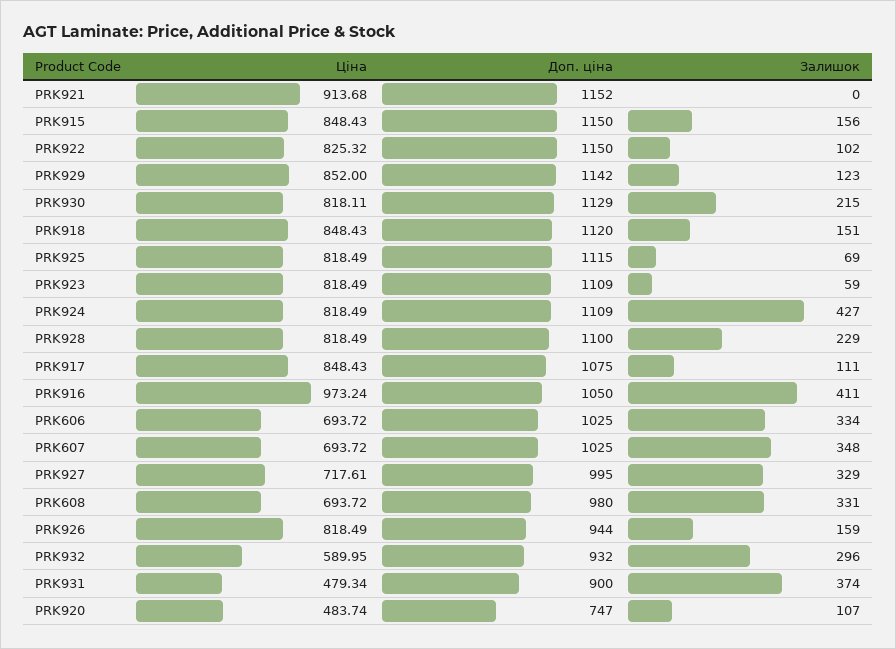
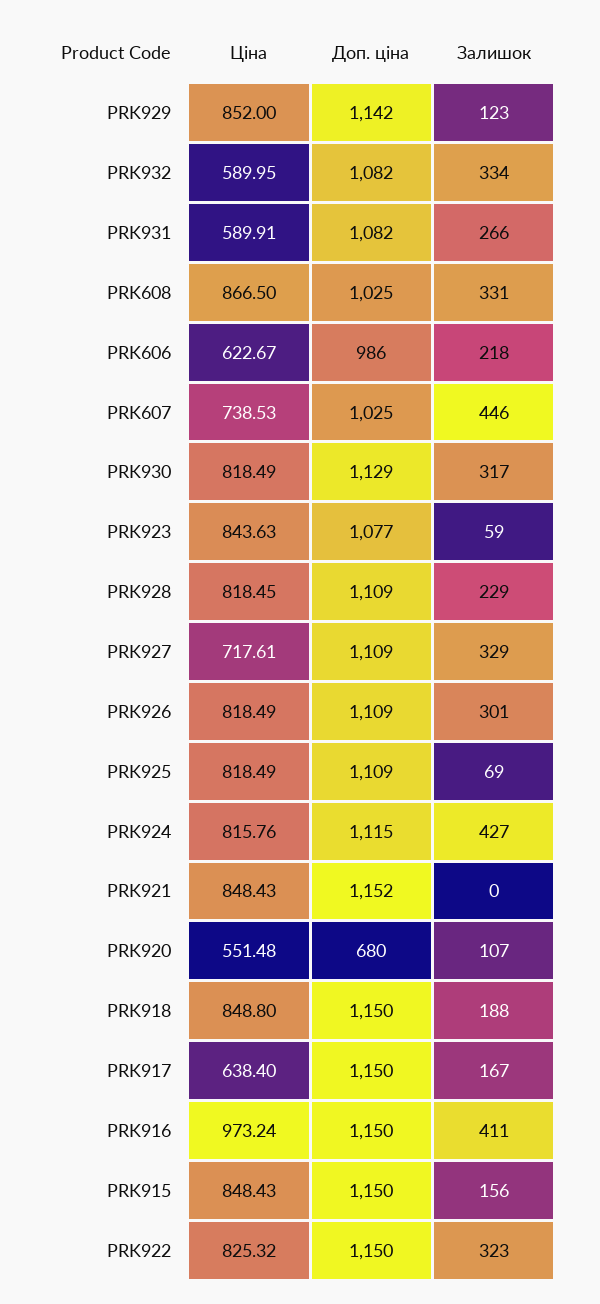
  {
    "Ціна": {
-     "PRK921": 913.68,
+     "PRK921": 848.43,
      "PRK915": 848.43,
      "PRK922": 825.32,
      "PRK929": 852,
-     "PRK930": 818.11,
+     "PRK930": 818.49,
-     "PRK918": 848.43,
+     "PRK918": 848.8,
      "PRK925": 818.49,
-     "PRK923": 818.49,
+     "PRK923": 843.63,
-     "PRK924": 818.49,
+     "PRK924": 815.76,
-     "PRK928": 818.49,
+     "PRK928": 818.45,
-     "PRK917": 848.43,
+     "PRK917": 638.4,
      "PRK916": 973.24,
-     "PRK606": 693.72,
+     "PRK606": 622.67,
-     "PRK607": 693.72,
+     "PRK607": 738.53,
      "PRK927": 717.61,
-     "PRK608": 693.72,
+     "PRK608": 866.5,
      "PRK926": 818.49,
      "PRK932": 589.95,
-     "PRK931": 479.34,
+     "PRK931": 589.91,
-     "PRK920": 483.74
+     "PRK920": 551.48
    },
    "Доп. ціна": {
      "PRK921": 1152,
      "PRK915": 1150,
      "PRK922": 1150,
      "PRK929": 1142,
      "PRK930": 1129,
-     "PRK918": 1120,
+     "PRK918": 1150,
-     "PRK925": 1115,
+     "PRK925": 1109,
-     "PRK923": 1109,
+     "PRK923": 1077,
-     "PRK924": 1109,
+     "PRK924": 1115,
-     "PRK928": 1100,
+     "PRK928": 1109,
-     "PRK917": 1075,
+     "PRK917": 1150,
-     "PRK916": 1050,
+     "PRK916": 1150,
-     "PRK606": 1025,
+     "PRK606": 986,
      "PRK607": 1025,
-     "PRK927": 995,
+     "PRK927": 1109,
-     "PRK608": 980,
+     "PRK608": 1025,
-     "PRK926": 944,
+     "PRK926": 1109,
-     "PRK932": 932,
+     "PRK932": 1082,
-     "PRK931": 900,
+     "PRK931": 1082,
-     "PRK920": 747
+     "PRK920": 680
    },
    "Залишок": {
      "PRK921": 0,
      "PRK915": 156,
-     "PRK922": 102,
+     "PRK922": 323,
      "PRK929": 123,
-     "PRK930": 215,
+     "PRK930": 317,
-     "PRK918": 151,
+     "PRK918": 188,
      "PRK925": 69,
      "PRK923": 59,
      "PRK924": 427,
      "PRK928": 229,
-     "PRK917": 111,
+     "PRK917": 167,
      "PRK916": 411,
-     "PRK606": 334,
+     "PRK606": 218,
-     "PRK607": 348,
+     "PRK607": 446,
      "PRK927": 329,
      "PRK608": 331,
-     "PRK926": 159,
+     "PRK926": 301,
-     "PRK932": 296,
+     "PRK932": 334,
-     "PRK931": 374,
+     "PRK931": 266,
      "PRK920": 107
    }
  }

